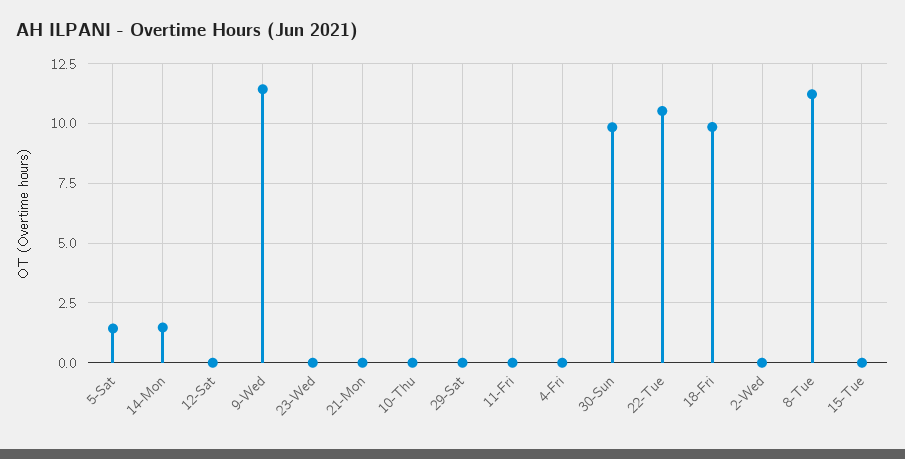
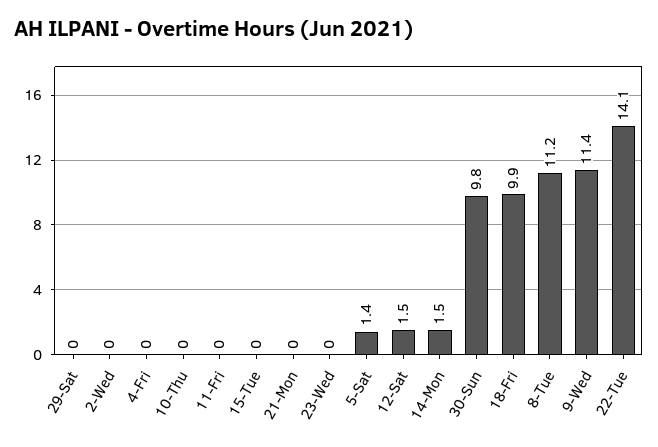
  {
    "5-Sat": 1.4,
    "14-Mon": 1.5,
-   "12-Sat": 0,
+   "12-Sat": 1.5,
    "9-Wed": 11.4,
    "23-Wed": 0,
    "21-Mon": 0,
    "10-Thu": 0,
    "29-Sat": 0,
    "11-Fri": 0,
    "4-Fri": 0,
    "30-Sun": 9.8,
-   "22-Tue": 10.5,
+   "22-Tue": 14.1,
    "18-Fri": 9.9,
    "2-Wed": 0,
    "8-Tue": 11.2,
    "15-Tue": 0
  }

